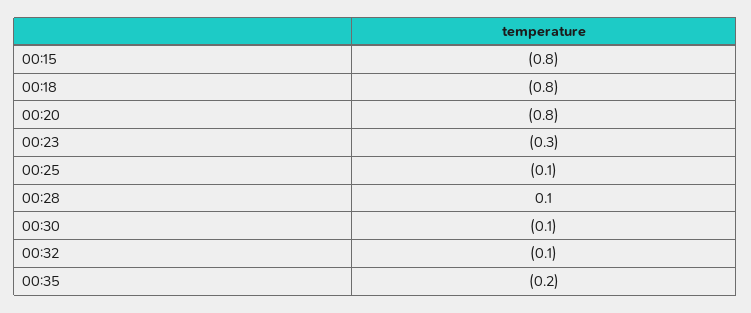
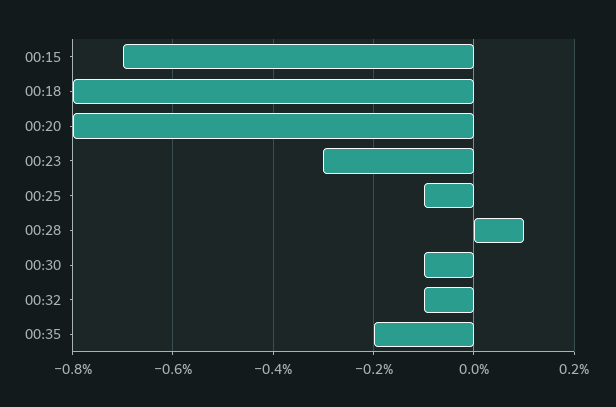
  {
-   "00:15": -0.8,
+   "00:15": -0.7,
    "00:18": -0.8,
    "00:20": -0.8,
    "00:23": -0.3,
    "00:25": -0.1,
    "00:28": 0.1,
    "00:30": -0.1,
    "00:32": -0.1,
    "00:35": -0.2
  }

